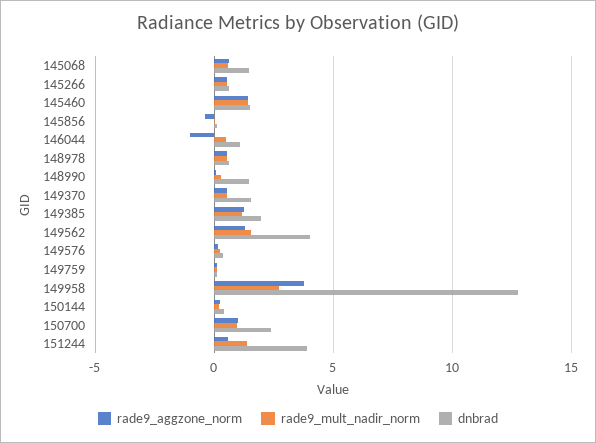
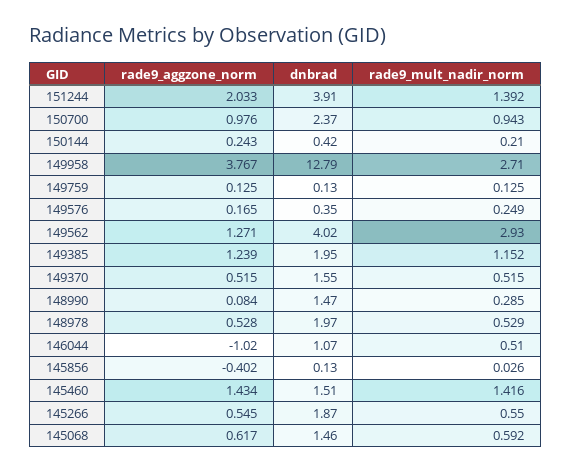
  {
    "rade9_aggzone_norm": {
      "145068": 0.617,
      "145266": 0.545,
      "145460": 1.434,
      "145856": -0.402,
      "146044": -1.02,
      "148978": 0.528,
      "148990": 0.084,
      "149370": 0.515,
      "149385": 1.239,
      "149562": 1.271,
      "149576": 0.165,
      "149759": 0.125,
      "149958": 3.767,
      "150144": 0.243,
      "150700": 0.976,
-     "151244": 0.5
+     "151244": 2.033
    },
    "rade9_mult_nadir_norm": {
      "145068": 0.592,
      "145266": 0.55,
      "145460": 1.416,
      "145856": 0.026,
      "146044": 0.51,
      "148978": 0.529,
      "148990": 0.285,
      "149370": 0.515,
      "149385": 1.152,
-     "149562": 1.5,
+     "149562": 2.93,
      "149576": 0.249,
      "149759": 0.125,
      "149958": 2.71,
      "150144": 0.21,
      "150700": 0.943,
      "151244": 1.392
    },
    "dnbrad": {
      "145068": 1.46,
-     "145266": 0.5,
+     "145266": 1.87,
      "145460": 1.51,
      "145856": 0.13,
      "146044": 1.07,
-     "148978": 0.5,
+     "148978": 1.97,
      "148990": 1.47,
      "149370": 1.55,
      "149385": 1.95,
      "149562": 4.02,
      "149576": 0.35,
      "149759": 0.13,
      "149958": 12.79,
      "150144": 0.42,
      "150700": 2.37,
      "151244": 3.91
    }
  }

